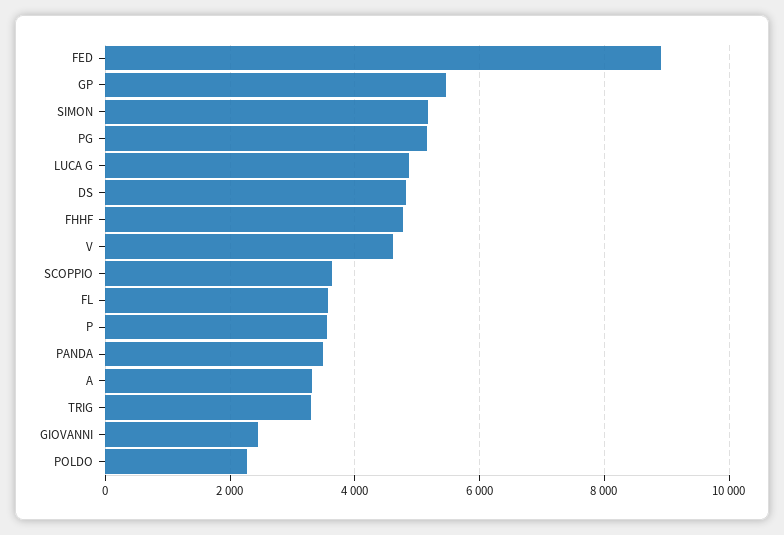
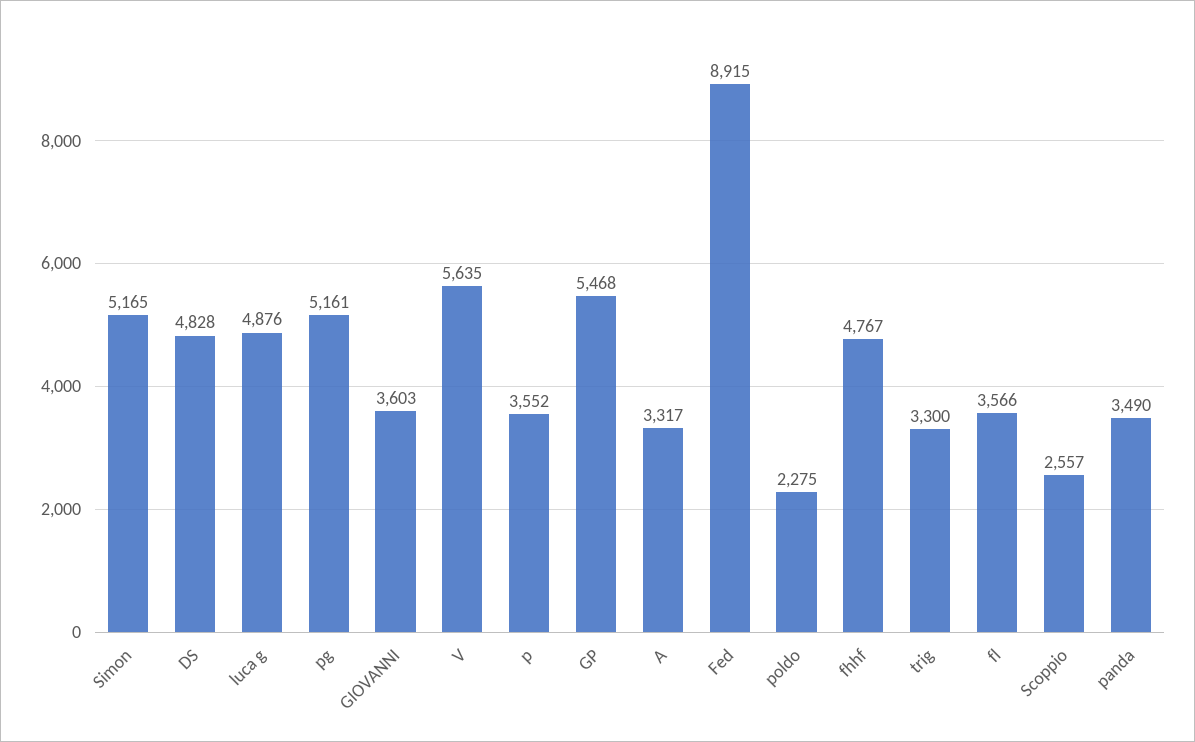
  {
    "FED": 8915,
    "GP": 5468,
    "SIMON": 5165,
    "PG": 5161,
    "LUCA G": 4876,
    "DS": 4828,
    "FHHF": 4767,
-   "V": 4600,
+   "V": 5635,
-   "SCOPPIO": 3600,
+   "SCOPPIO": 2557,
    "FL": 3566,
    "P": 3552,
    "PANDA": 3490,
    "A": 3317,
    "TRIG": 3300,
-   "GIOVANNI": 2400,
+   "GIOVANNI": 3603,
    "POLDO": 2275
  }

